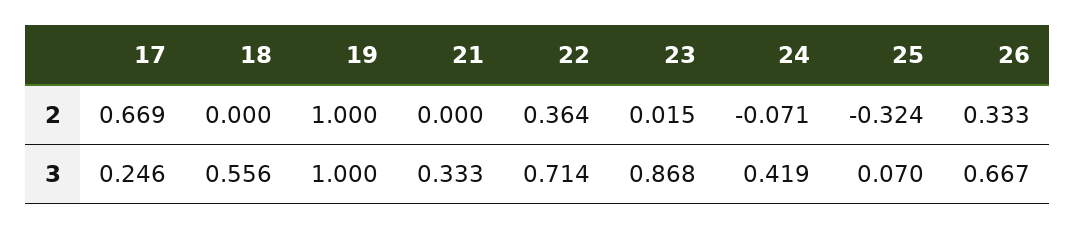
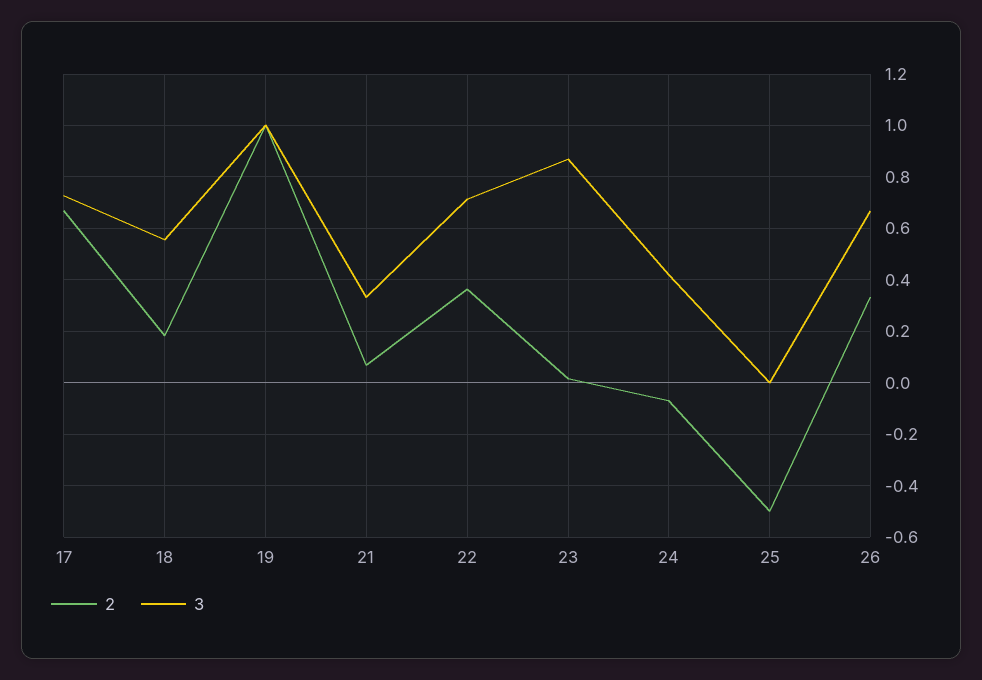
  {
    "2": {
      "17": 0.669,
-     "18": 0,
+     "18": 0.175,
      "19": 1,
-     "21": 0,
+     "21": 0.075,
      "22": 0.364,
      "23": 0.015,
      "24": -0.071,
-     "25": -0.324,
+     "25": -0.5,
      "26": 0.333
    },
    "3": {
-     "17": 0.246,
+     "17": 0.725,
      "18": 0.556,
      "19": 1,
      "21": 0.333,
      "22": 0.714,
      "23": 0.868,
      "24": 0.419,
-     "25": 0.07,
+     "25": 0,
      "26": 0.667
    }
  }

